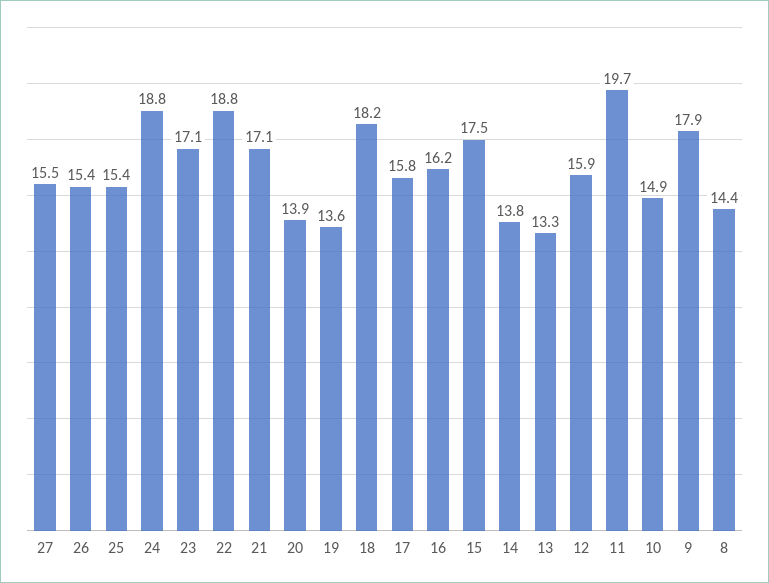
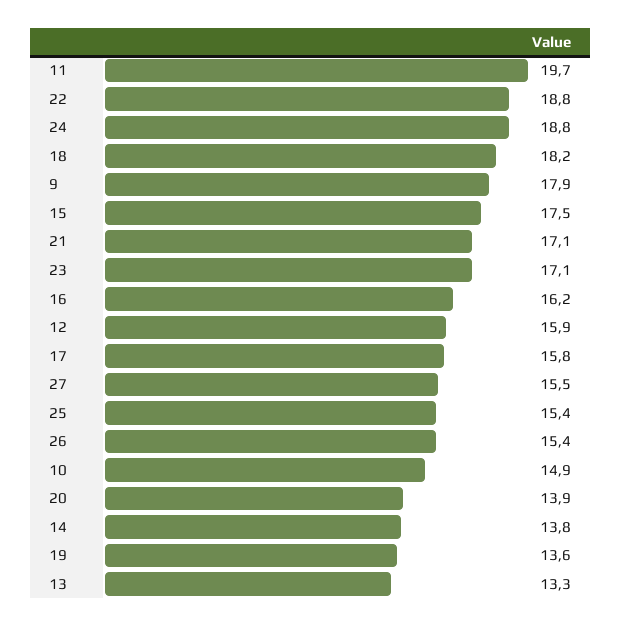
  {
    "27": 15.5,
    "26": 15.4,
    "25": 15.4,
    "24": 18.8,
    "23": 17.1,
    "22": 18.8,
    "21": 17.1,
    "20": 13.9,
    "19": 13.6,
    "18": 18.2,
    "17": 15.8,
    "16": 16.2,
    "15": 17.5,
    "14": 13.8,
    "13": 13.3,
    "12": 15.9,
    "11": 19.7,
    "10": 14.9,
-   "9": 17.9,
+   "9": 17.9
-   "8": 14.4
  }

